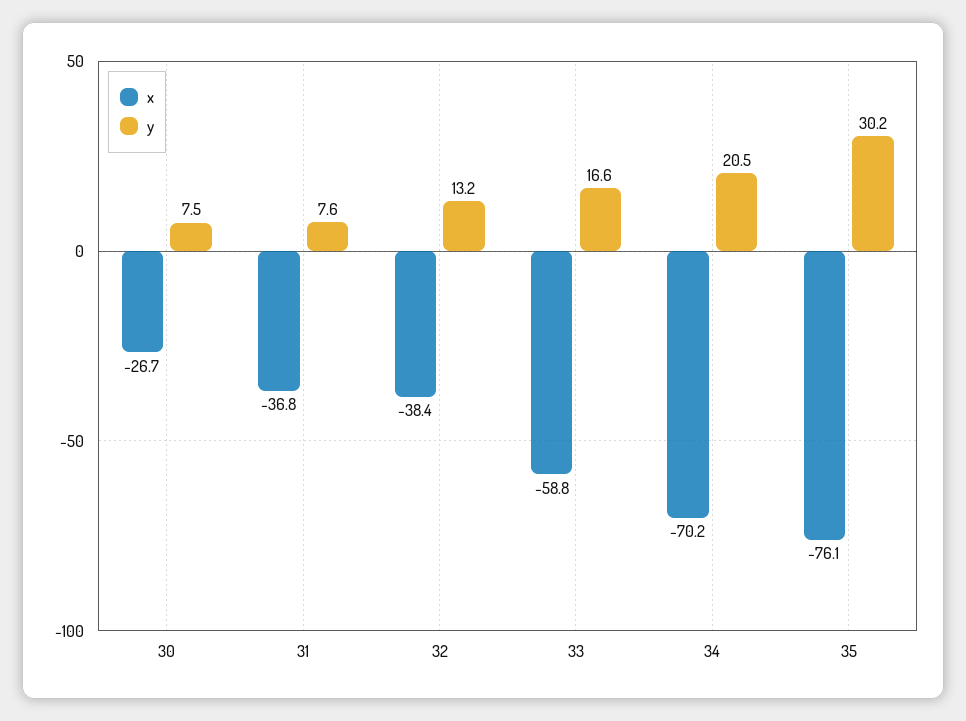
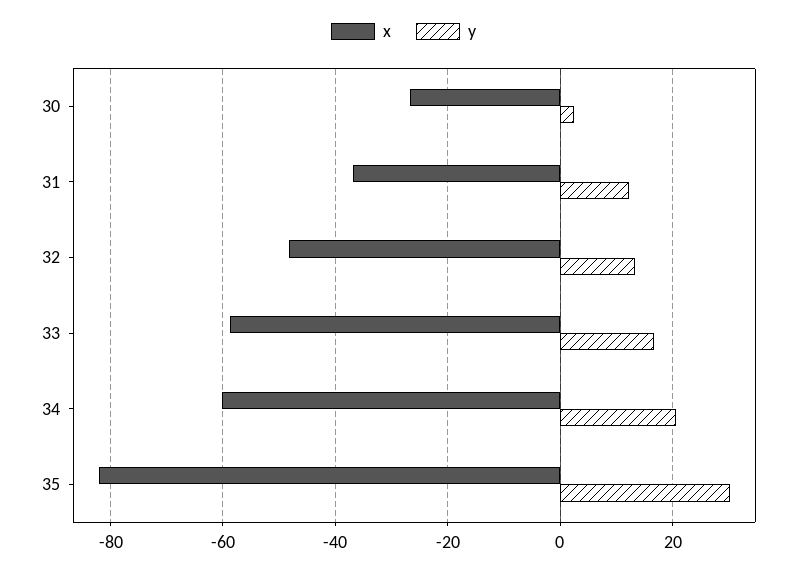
  {
    "x": {
      "30": -26.7,
      "31": -36.8,
-     "32": -38.4,
+     "32": -48,
      "33": -58.8,
-     "34": -70.2,
+     "34": -60,
-     "35": -76.1
+     "35": -82
    },
    "y": {
-     "30": 7.5,
+     "30": 2,
-     "31": 7.6,
+     "31": 12,
      "32": 13.2,
      "33": 16.6,
      "34": 20.5,
      "35": 30.2
    }
  }

